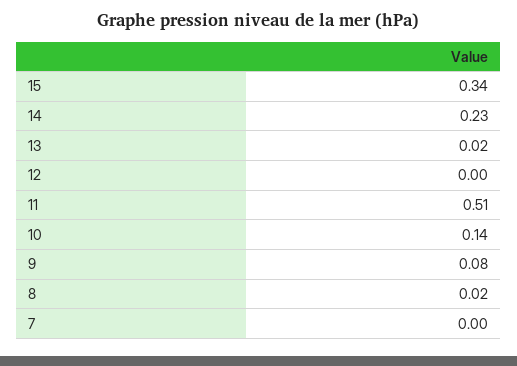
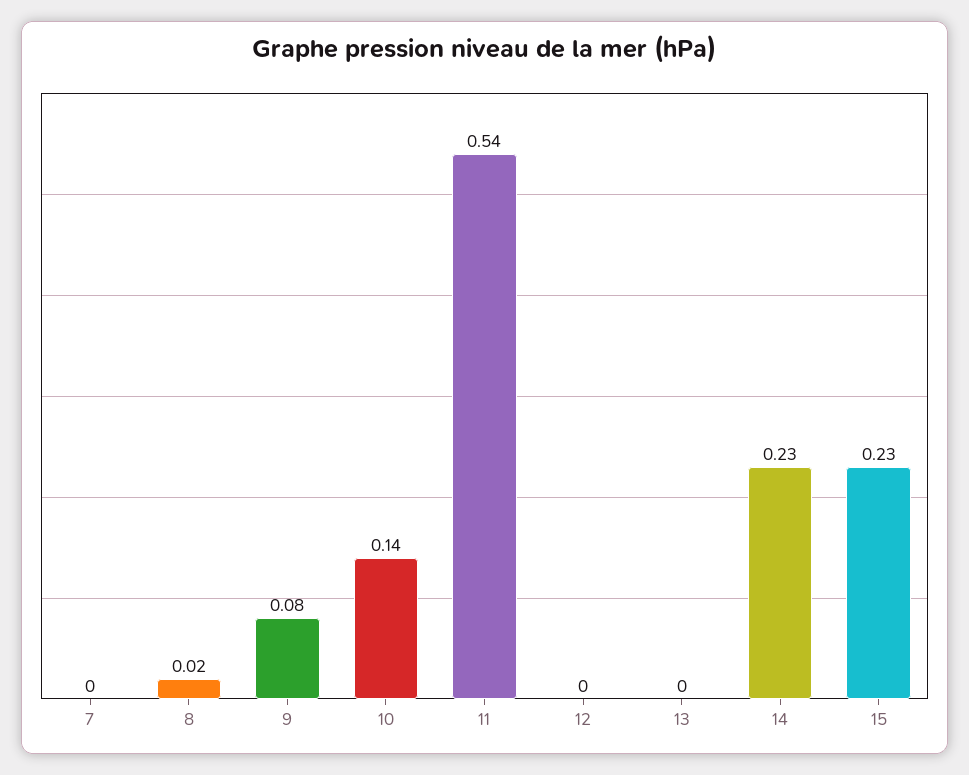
  {
-   "15": 0.34,
+   "15": 0.23,
    "14": 0.23,
-   "13": 0.02,
+   "13": 0,
    "12": 0,
-   "11": 0.51,
+   "11": 0.54,
    "10": 0.14,
    "9": 0.08,
    "8": 0.02,
    "7": 0
  }

